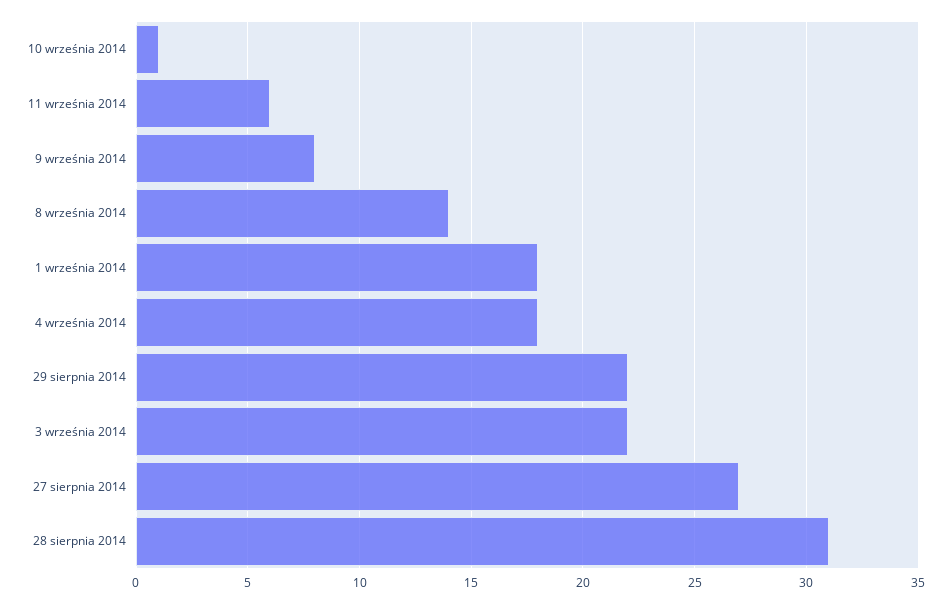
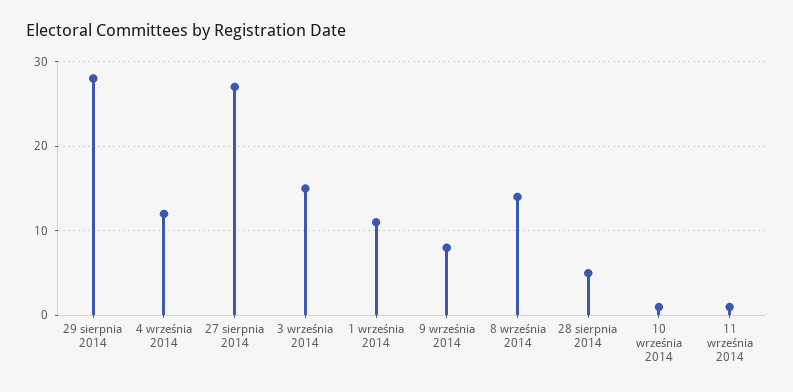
  {
    "10 września 2014": 1,
-   "11 września 2014": 6,
+   "11 września 2014": 1,
    "9 września 2014": 8,
    "8 września 2014": 14,
-   "1 września 2014": 18,
+   "1 września 2014": 11,
-   "4 września 2014": 18,
+   "4 września 2014": 12,
-   "29 sierpnia 2014": 22,
+   "29 sierpnia 2014": 28,
-   "3 września 2014": 22,
+   "3 września 2014": 15,
    "27 sierpnia 2014": 27,
-   "28 sierpnia 2014": 31
+   "28 sierpnia 2014": 5
  }

